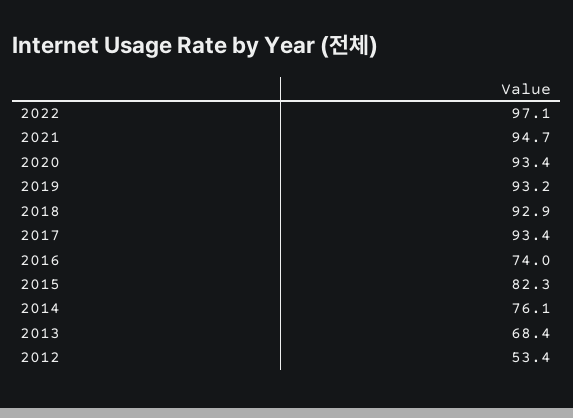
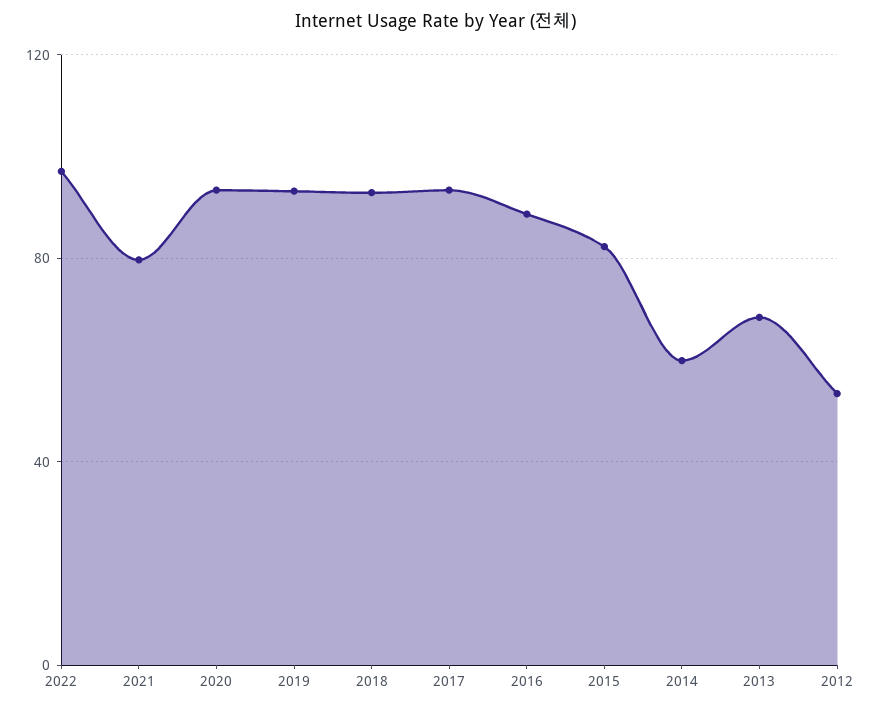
  {
    "2022": 97.1,
-   "2021": 94.7,
+   "2021": 80,
    "2020": 93.4,
    "2019": 93.2,
    "2018": 92.9,
    "2017": 93.4,
-   "2016": 74,
+   "2016": 90,
    "2015": 82.3,
-   "2014": 76.1,
+   "2014": 60,
    "2013": 68.4,
    "2012": 53.4
  }

